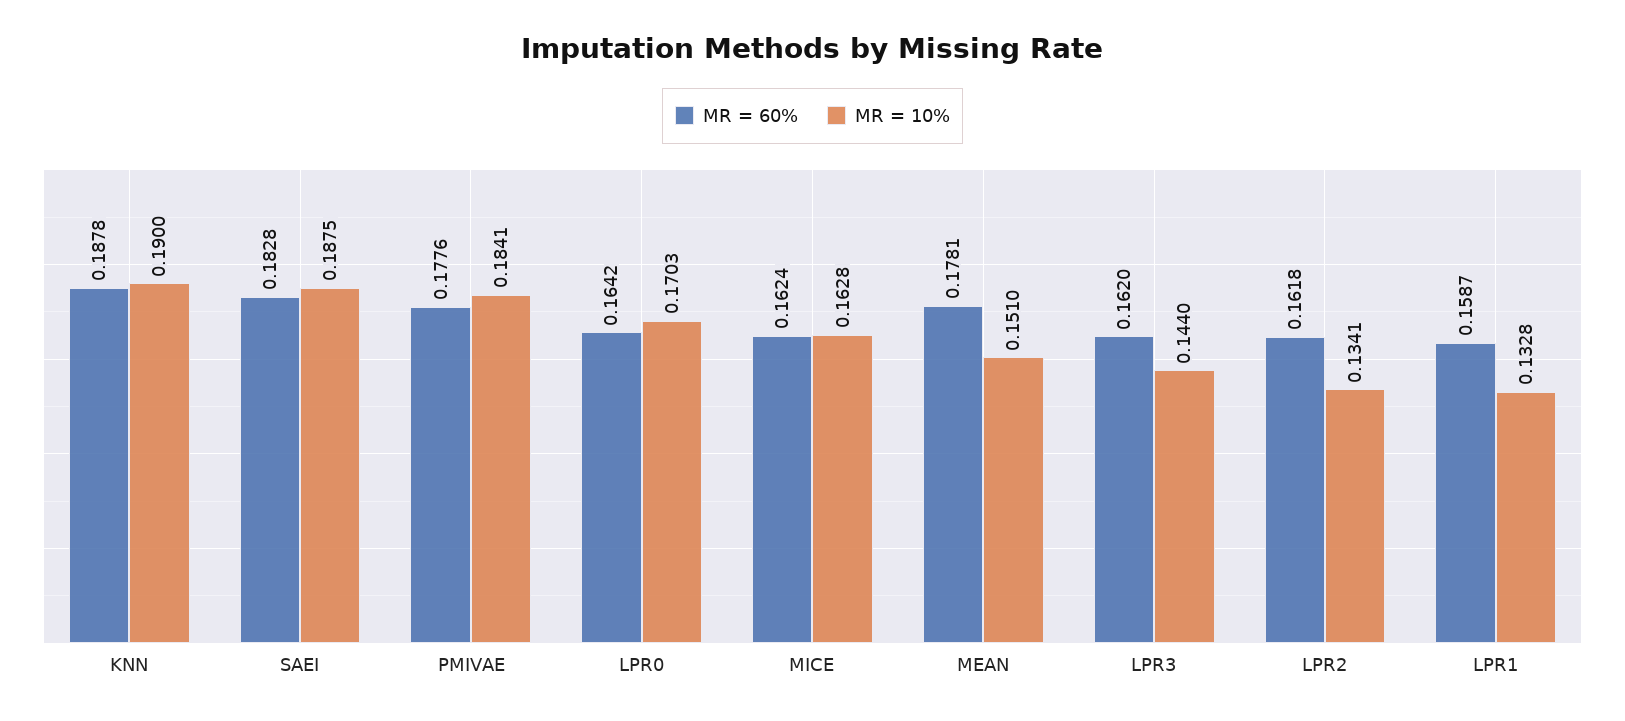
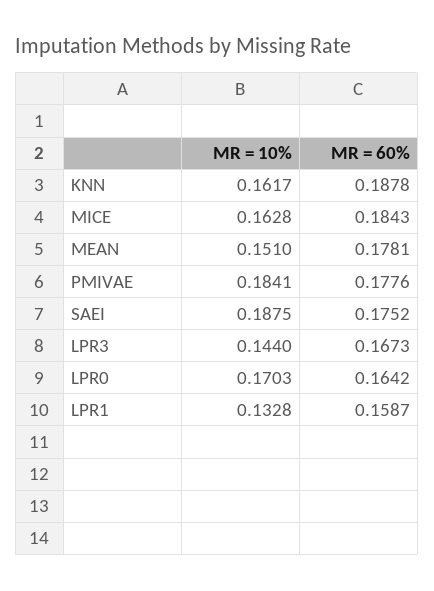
  {
    "MR = 60%": {
      "KNN": 0.1878,
-     "SAEI": 0.1828,
+     "SAEI": 0.1752,
      "PMIVAE": 0.1776,
      "LPR0": 0.1642,
-     "MICE": 0.1624,
+     "MICE": 0.1843,
      "MEAN": 0.1781,
-     "LPR3": 0.162,
+     "LPR3": 0.1673,
-     "LPR2": 0.1618,
      "LPR1": 0.1587
    },
    "MR = 10%": {
-     "KNN": 0.19,
+     "KNN": 0.1617,
      "SAEI": 0.1875,
      "PMIVAE": 0.1841,
      "LPR0": 0.1703,
      "MICE": 0.1628,
      "MEAN": 0.151,
      "LPR3": 0.144,
-     "LPR2": 0.1341,
      "LPR1": 0.1328
    }
  }

